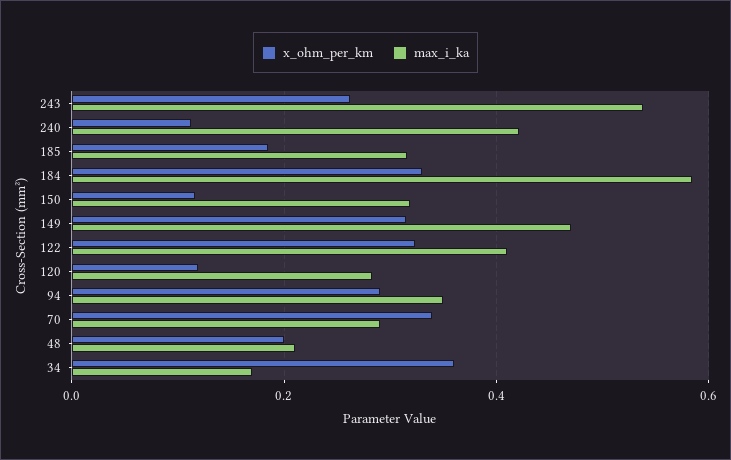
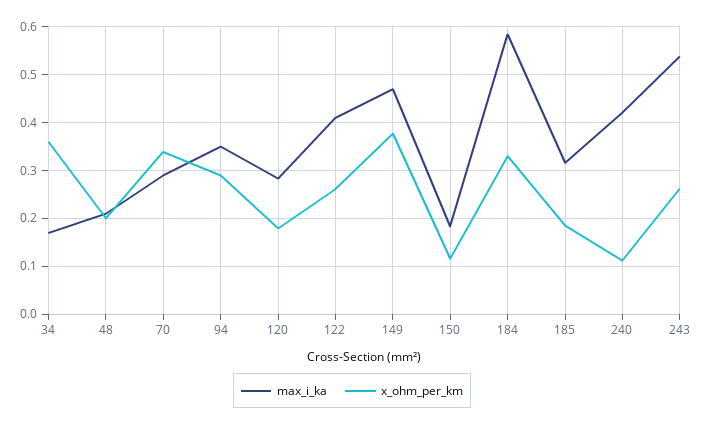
  {
    "x_ohm_per_km": {
      "243": 0.26,
      "240": 0.12,
      "185": 0.18,
      "184": 0.34,
      "150": 0.12,
-     "149": 0.32,
+     "149": 0.38,
-     "122": 0.32,
+     "122": 0.26,
-     "120": 0.12,
+     "120": 0.18,
      "94": 0.3,
      "70": 0.34,
      "48": 0.2,
      "34": 0.36
    },
    "max_i_ka": {
      "243": 0.54,
      "240": 0.42,
      "185": 0.32,
      "184": 0.58,
-     "150": 0.32,
+     "150": 0.18,
      "149": 0.48,
      "122": 0.42,
      "120": 0.28,
      "94": 0.36,
      "70": 0.3,
      "48": 0.22,
      "34": 0.18
    }
  }

